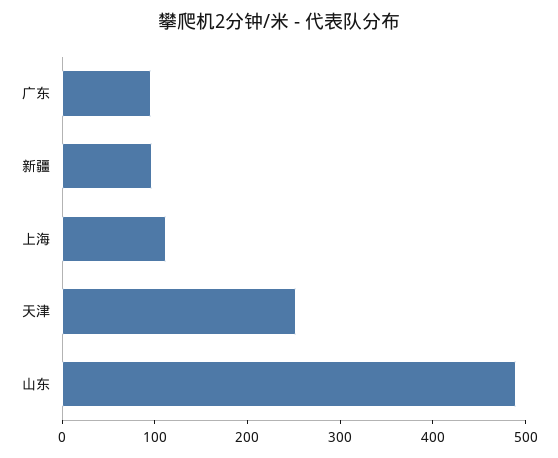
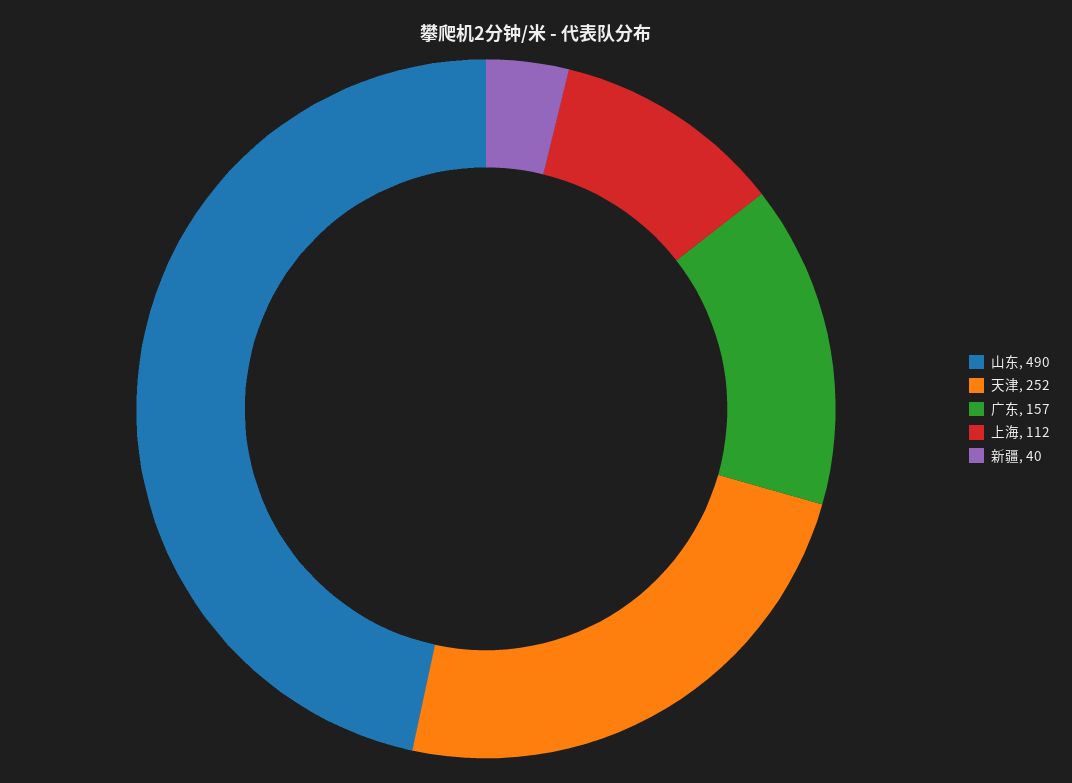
  {
-   "广东": 100,
+   "广东": 157,
-   "新疆": 100,
+   "新疆": 40,
    "上海": 112,
    "天津": 252,
    "山东": 490
  }

